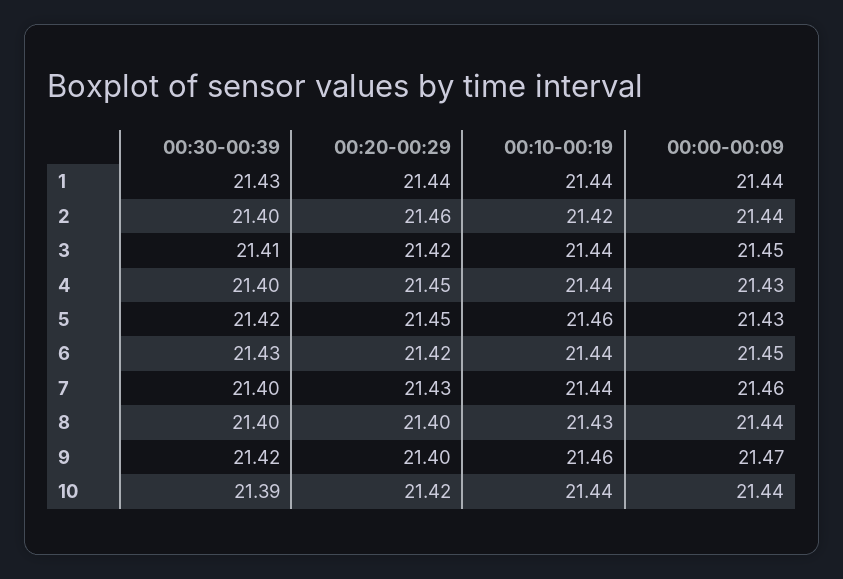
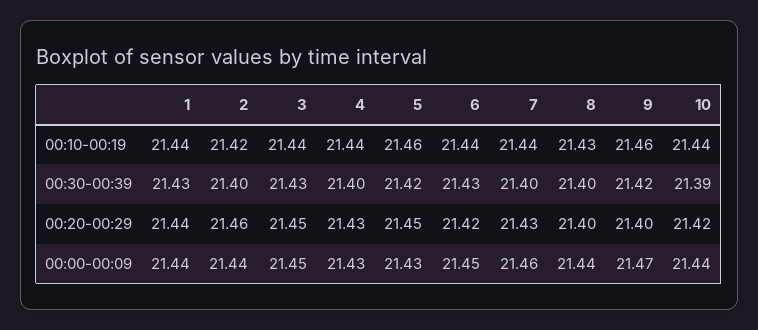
  {
    "00:30-00:39": {
      "1": 21.43,
      "2": 21.4,
-     "3": 21.41,
+     "3": 21.43,
      "4": 21.4,
      "5": 21.42,
      "6": 21.43,
      "7": 21.4,
      "8": 21.4,
      "9": 21.42,
      "10": 21.39
    },
    "00:20-00:29": {
      "1": 21.44,
      "2": 21.46,
-     "3": 21.42,
+     "3": 21.45,
-     "4": 21.45,
+     "4": 21.43,
      "5": 21.45,
      "6": 21.42,
      "7": 21.43,
      "8": 21.4,
      "9": 21.4,
      "10": 21.42
    },
    "00:10-00:19": {
      "1": 21.44,
      "2": 21.42,
      "3": 21.44,
      "4": 21.44,
      "5": 21.46,
      "6": 21.44,
      "7": 21.44,
      "8": 21.43,
      "9": 21.46,
      "10": 21.44
    },
    "00:00-00:09": {
      "1": 21.44,
      "2": 21.44,
      "3": 21.45,
      "4": 21.43,
      "5": 21.43,
      "6": 21.45,
      "7": 21.46,
      "8": 21.44,
      "9": 21.47,
      "10": 21.44
    }
  }

